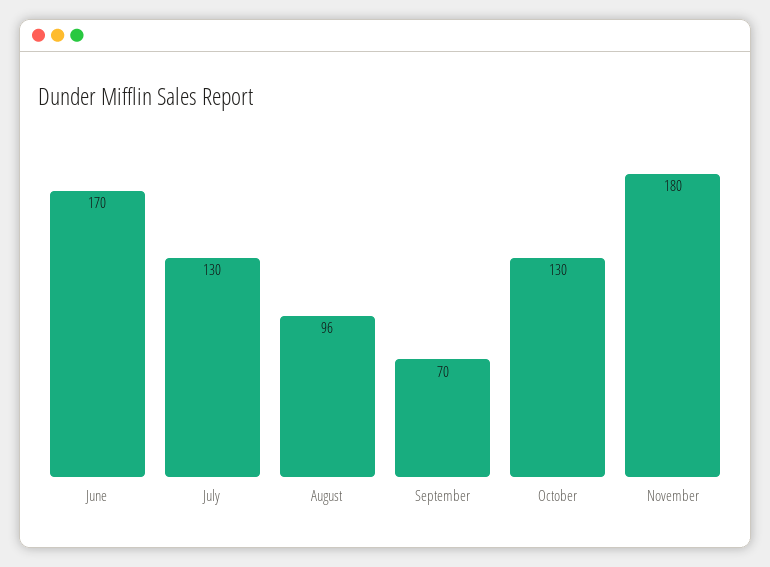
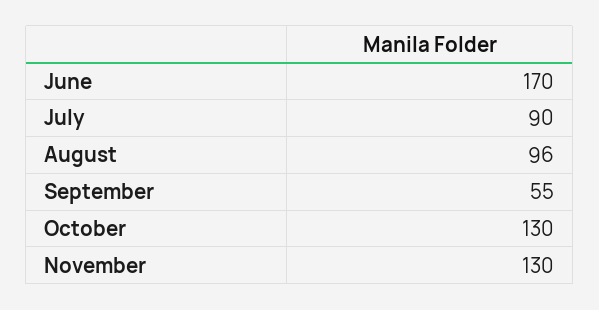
  {
    "June": 170,
-   "July": 130,
+   "July": 90,
    "August": 96,
-   "September": 70,
+   "September": 55,
    "October": 130,
-   "November": 180
+   "November": 130
  }

